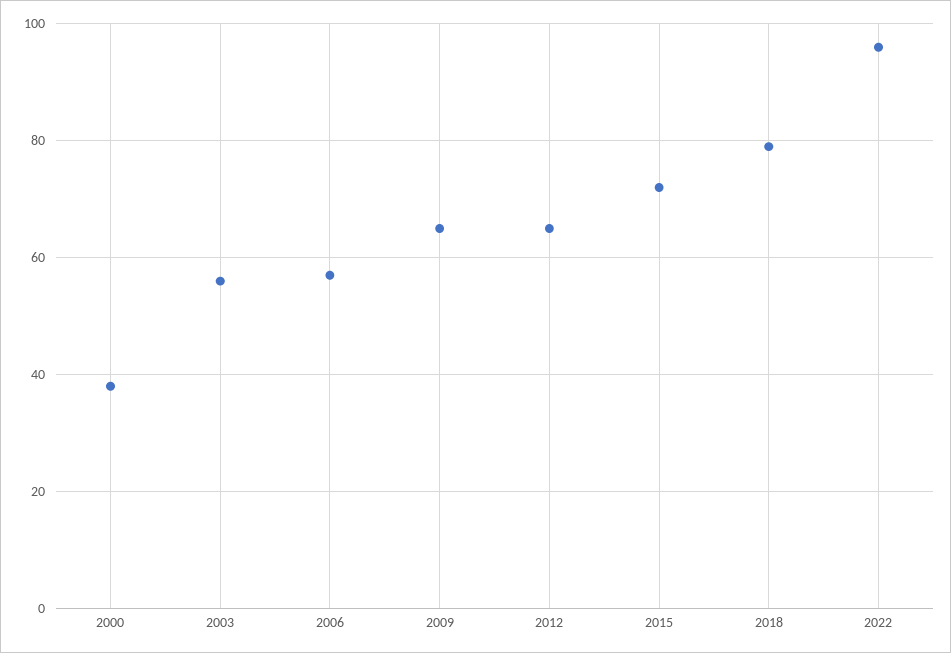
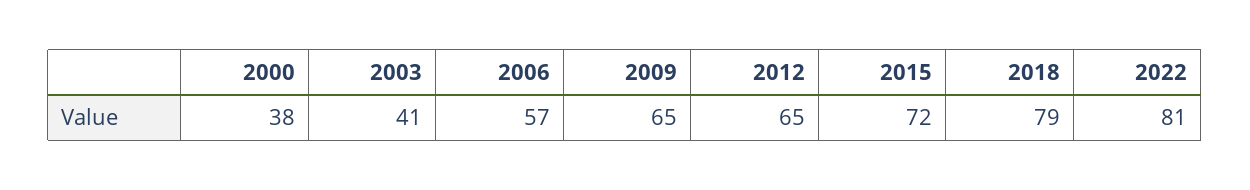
  {
    "2000": 38,
-   "2003": 55,
+   "2003": 41,
    "2006": 57,
    "2009": 65,
    "2012": 65,
    "2015": 72,
    "2018": 79,
-   "2022": 95
+   "2022": 81
  }

